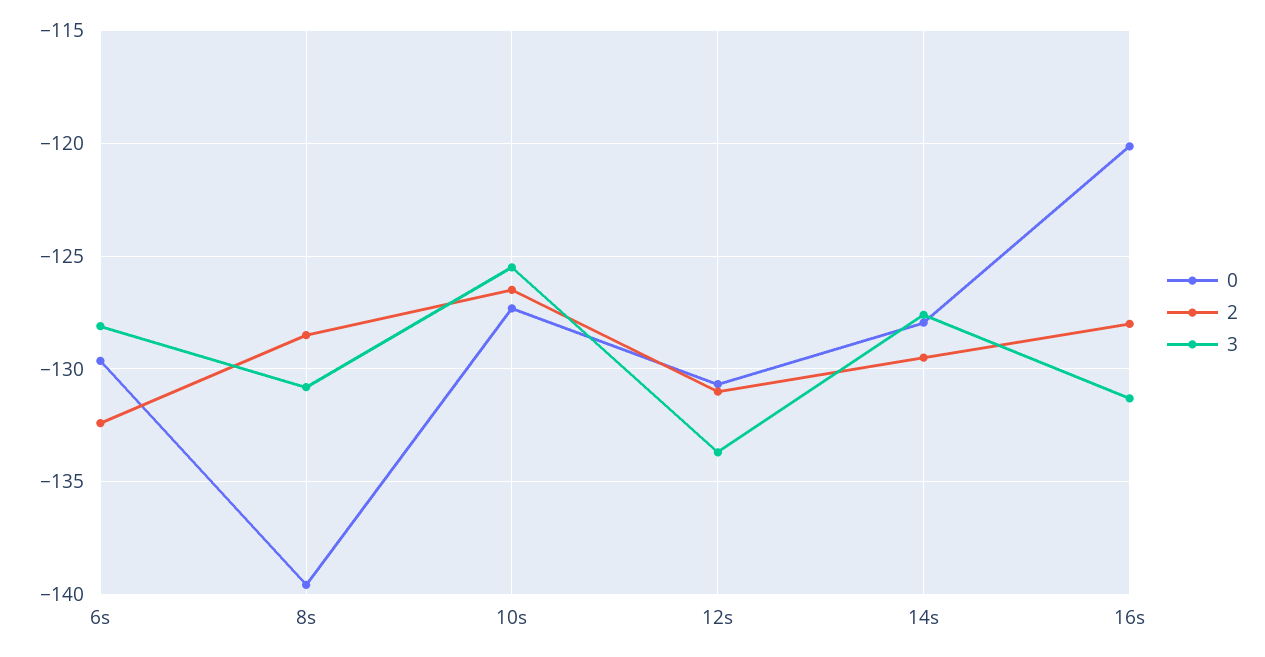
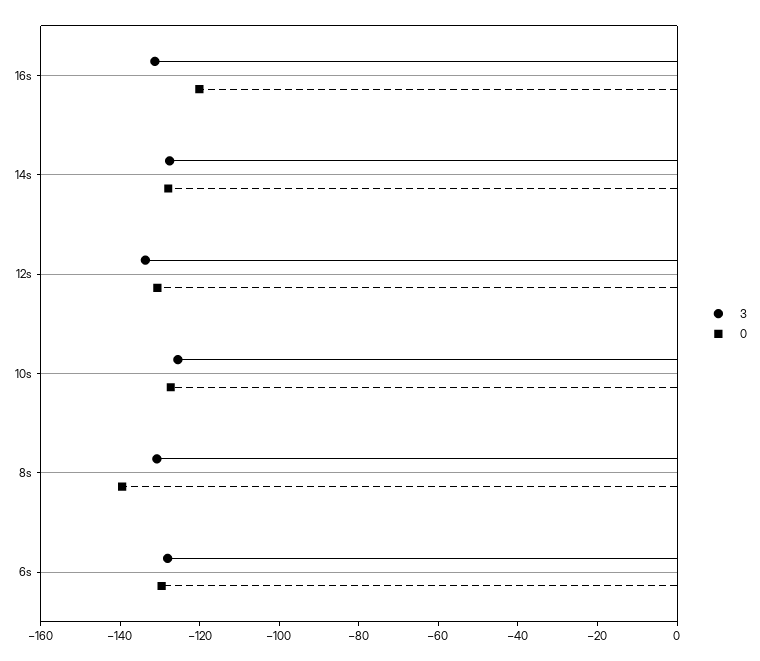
  {
    "0": {
      "6s": -129.5,
      "8s": -139.5,
      "10s": -127.5,
      "12s": -130.5,
      "14s": -128,
      "16s": -120
    },
-   "2": {
-     "6s": -132.5,
-     "8s": -128.5,
-     "10s": -126.5,
-     "12s": -131,
-     "14s": -129.5,
-     "16s": -128
-   },
    "3": {
      "6s": -128,
      "8s": -131,
      "10s": -125.5,
      "12s": -133.5,
      "14s": -127.5,
      "16s": -131.5
    }
  }

